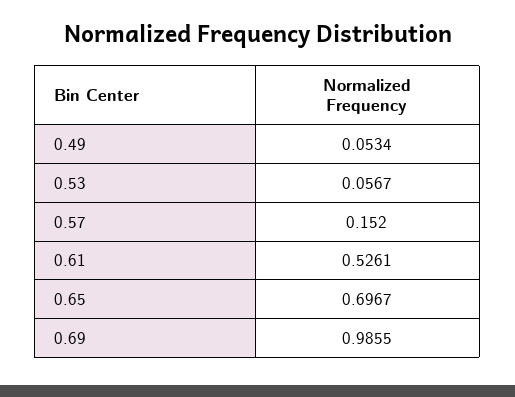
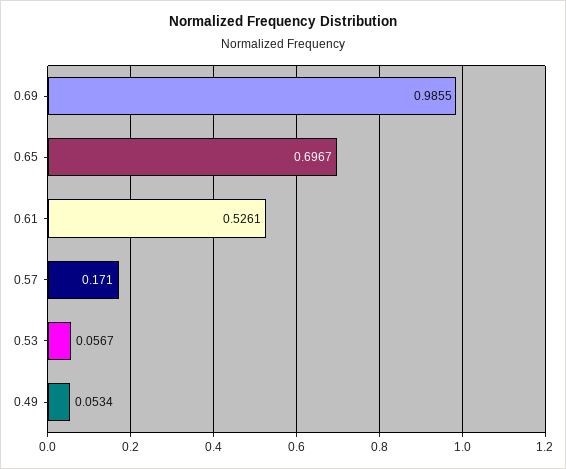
  {
    "0.49": 0.0534,
    "0.53": 0.0567,
-   "0.57": 0.152,
+   "0.57": 0.171,
    "0.61": 0.5261,
    "0.65": 0.6967,
    "0.69": 0.9855
  }

